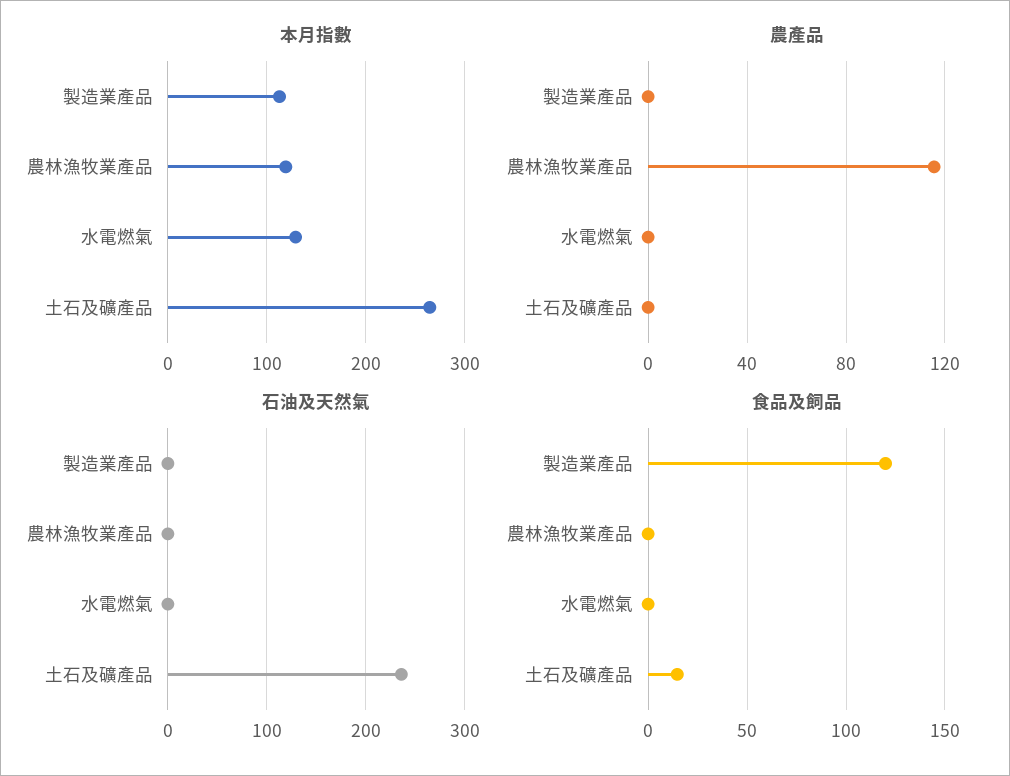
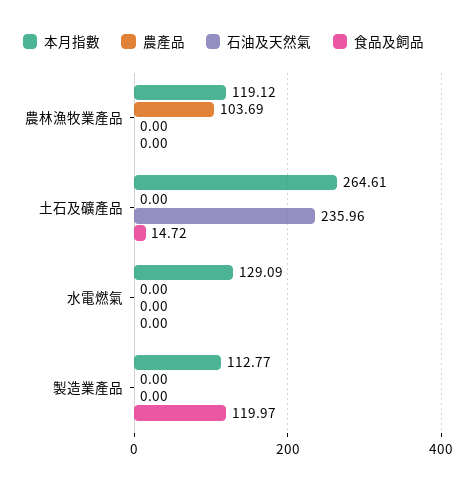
  {
    "本月指數": {
      "製造業產品": 112.77,
      "農林漁牧業產品": 119.12,
      "水電燃氣": 129.09,
      "土石及礦產品": 264.61
    },
    "農產品": {
      "製造業產品": 0,
-     "農林漁牧業產品": 115,
+     "農林漁牧業產品": 103.69,
      "水電燃氣": 0,
      "土石及礦產品": 0
    },
    "石油及天然氣": {
      "製造業產品": 0,
      "農林漁牧業產品": 0,
      "水電燃氣": 0,
      "土石及礦產品": 235.96
    },
    "食品及飼品": {
      "製造業產品": 119.97,
      "農林漁牧業產品": 0,
      "水電燃氣": 0,
      "土石及礦產品": 14.72
    }
  }

